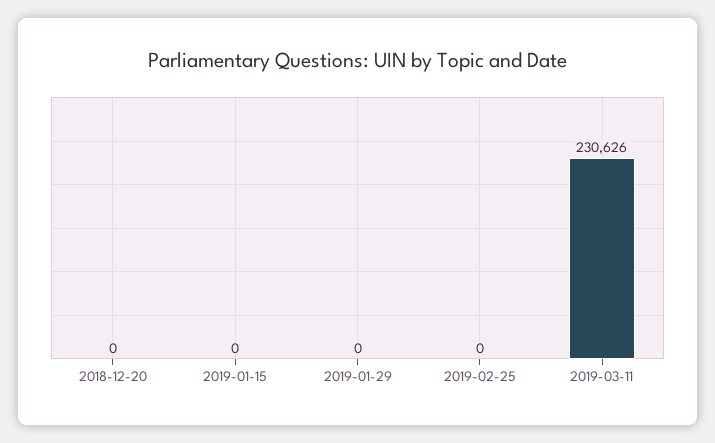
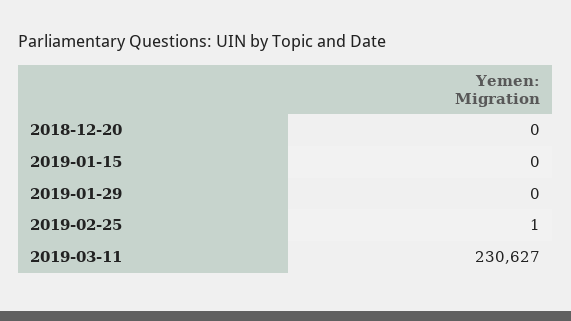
  {
    "2018-12-20": 0,
    "2019-01-15": 0,
    "2019-01-29": 0,
-   "2019-02-25": 0,
+   "2019-02-25": 1,
-   "2019-03-11": 230626
+   "2019-03-11": 230627
  }

